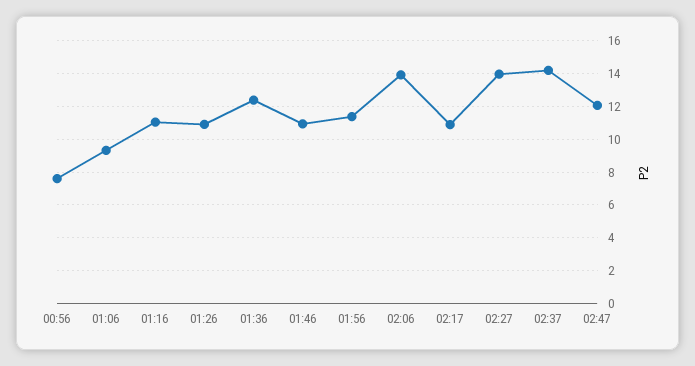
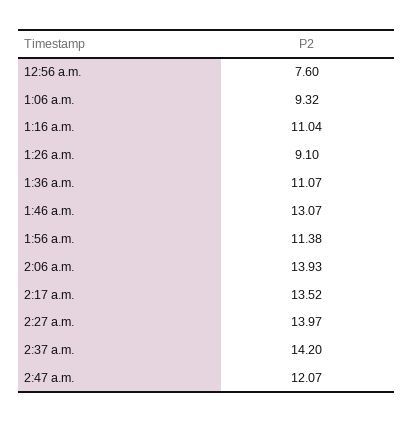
  {
    "00:56": 7.6,
    "01:06": 9.32,
    "01:16": 11.04,
-   "01:26": 11,
+   "01:26": 9.1,
-   "01:36": 12.5,
+   "01:36": 11.07,
-   "01:46": 11,
+   "01:46": 13.07,
    "01:56": 11.38,
    "02:06": 13.93,
-   "02:17": 11,
+   "02:17": 13.52,
    "02:27": 13.97,
    "02:37": 14.2,
    "02:47": 12.07
  }

